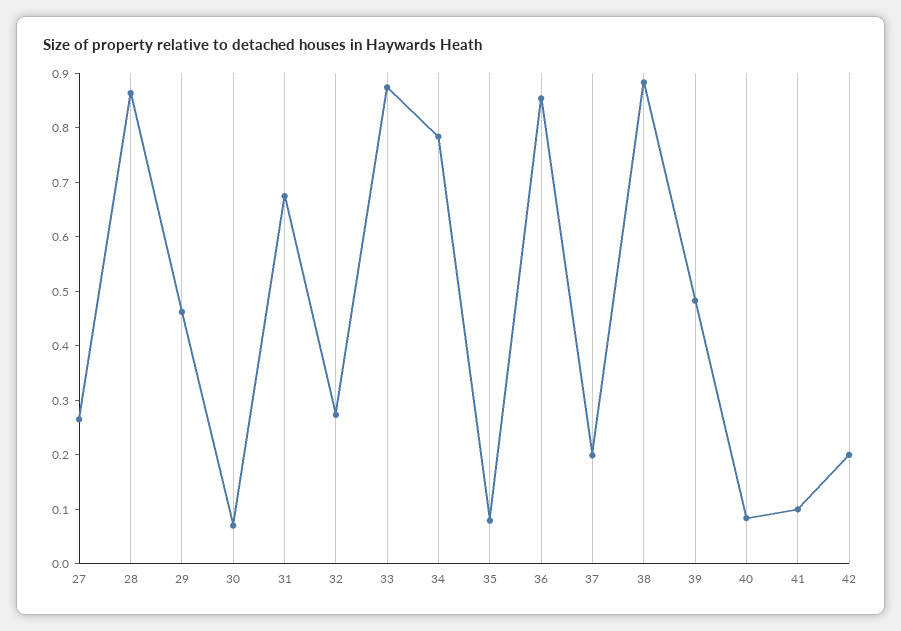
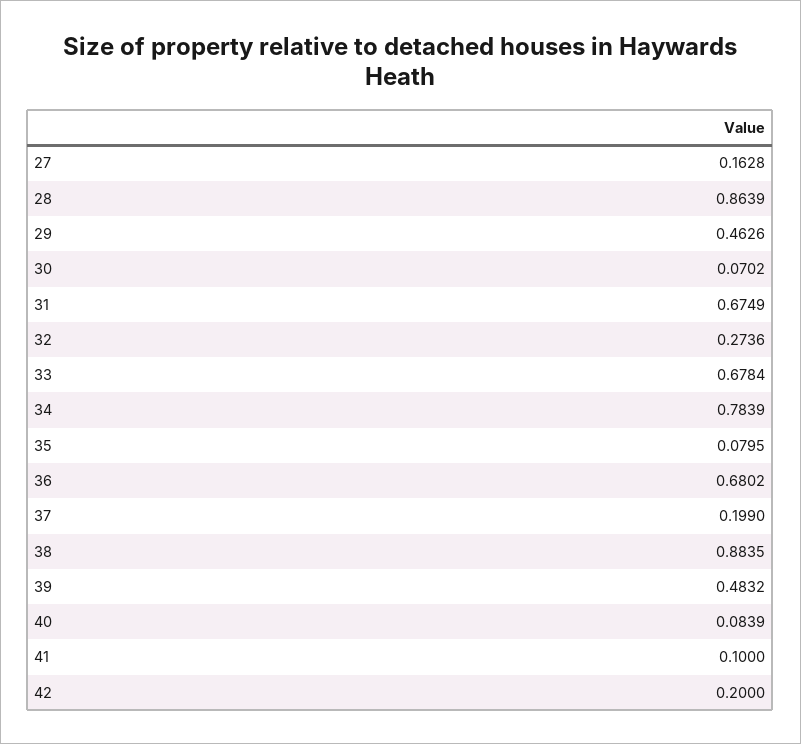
  {
-   "27": 0.26,
+   "27": 0.1628,
    "28": 0.8639,
    "29": 0.4626,
    "30": 0.0702,
    "31": 0.6749,
    "32": 0.2736,
-   "33": 0.88,
+   "33": 0.6784,
    "34": 0.7839,
    "35": 0.0795,
-   "36": 0.86,
+   "36": 0.6802,
    "37": 0.199,
    "38": 0.8835,
    "39": 0.4832,
    "40": 0.0839,
    "41": 0.1,
    "42": 0.2
  }

